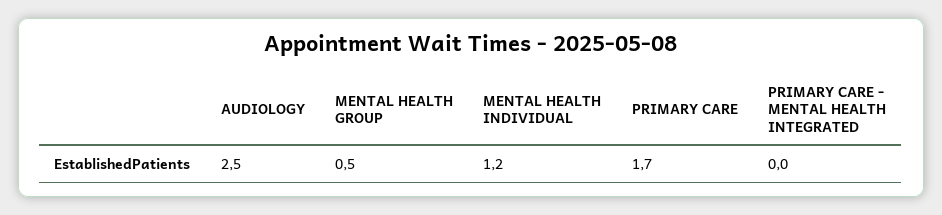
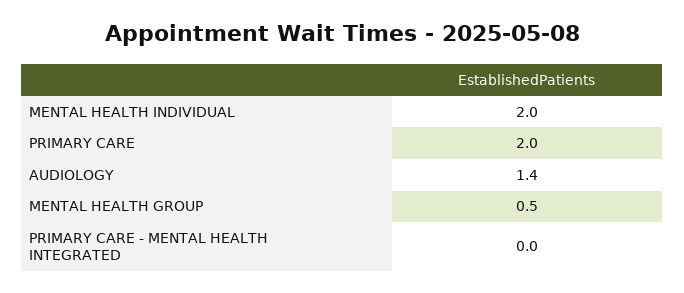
  {
-   "AUDIOLOGY": 2.5,
+   "AUDIOLOGY": 1.4,
    "MENTAL HEALTH GROUP": 0.5,
-   "MENTAL HEALTH INDIVIDUAL": 1.2,
+   "MENTAL HEALTH INDIVIDUAL": 2,
-   "PRIMARY CARE": 1.7,
+   "PRIMARY CARE": 2,
    "PRIMARY CARE - MENTAL HEALTH INTEGRATED": 0
  }

